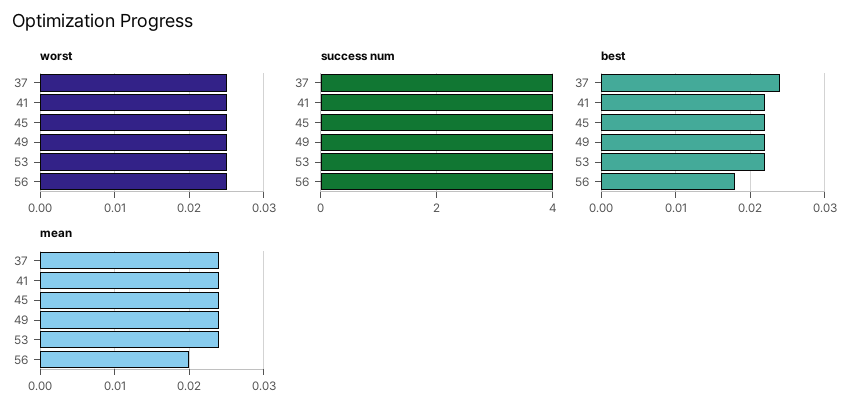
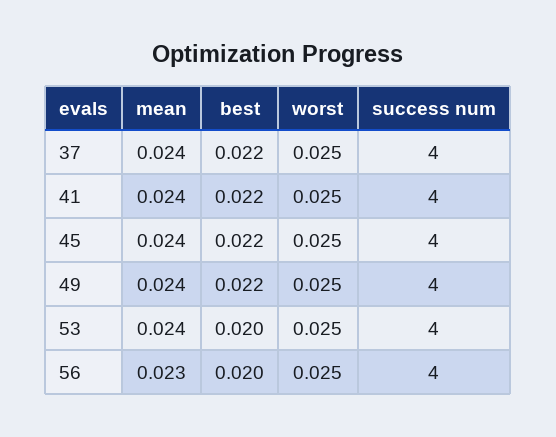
  {
    "worst": {
      "37": 0.025,
      "41": 0.025,
      "45": 0.025,
      "49": 0.025,
      "53": 0.025,
      "56": 0.025
    },
    "success num": {
      "37": 4,
      "41": 4,
      "45": 4,
      "49": 4,
      "53": 4,
      "56": 4
    },
    "best": {
-     "37": 0.024,
+     "37": 0.022,
      "41": 0.022,
      "45": 0.022,
      "49": 0.022,
-     "53": 0.022,
+     "53": 0.02,
-     "56": 0.018
+     "56": 0.02
    },
    "mean": {
      "37": 0.024,
      "41": 0.024,
      "45": 0.024,
      "49": 0.024,
      "53": 0.024,
-     "56": 0.02
+     "56": 0.023
    }
  }

